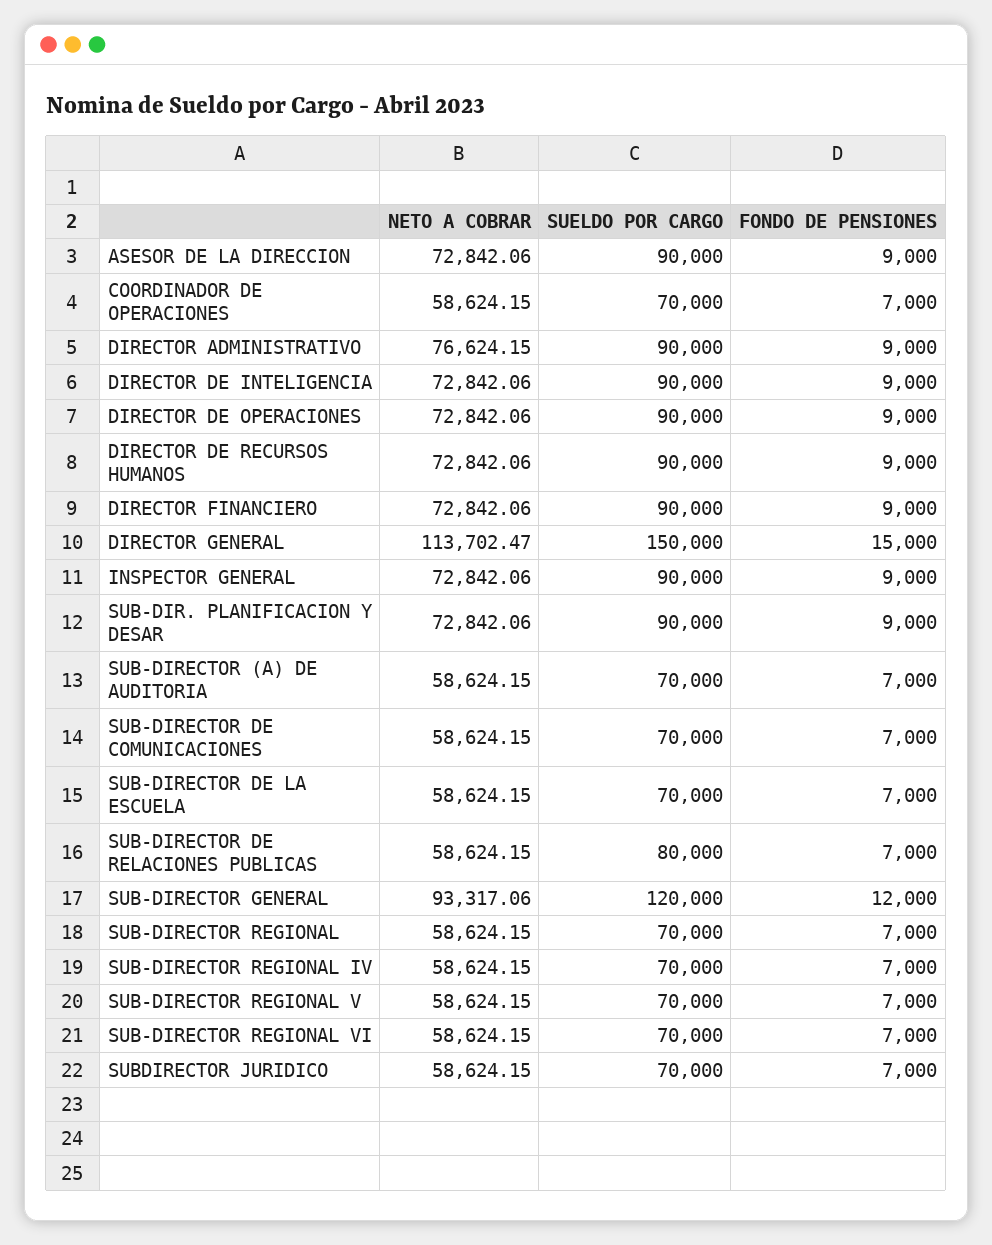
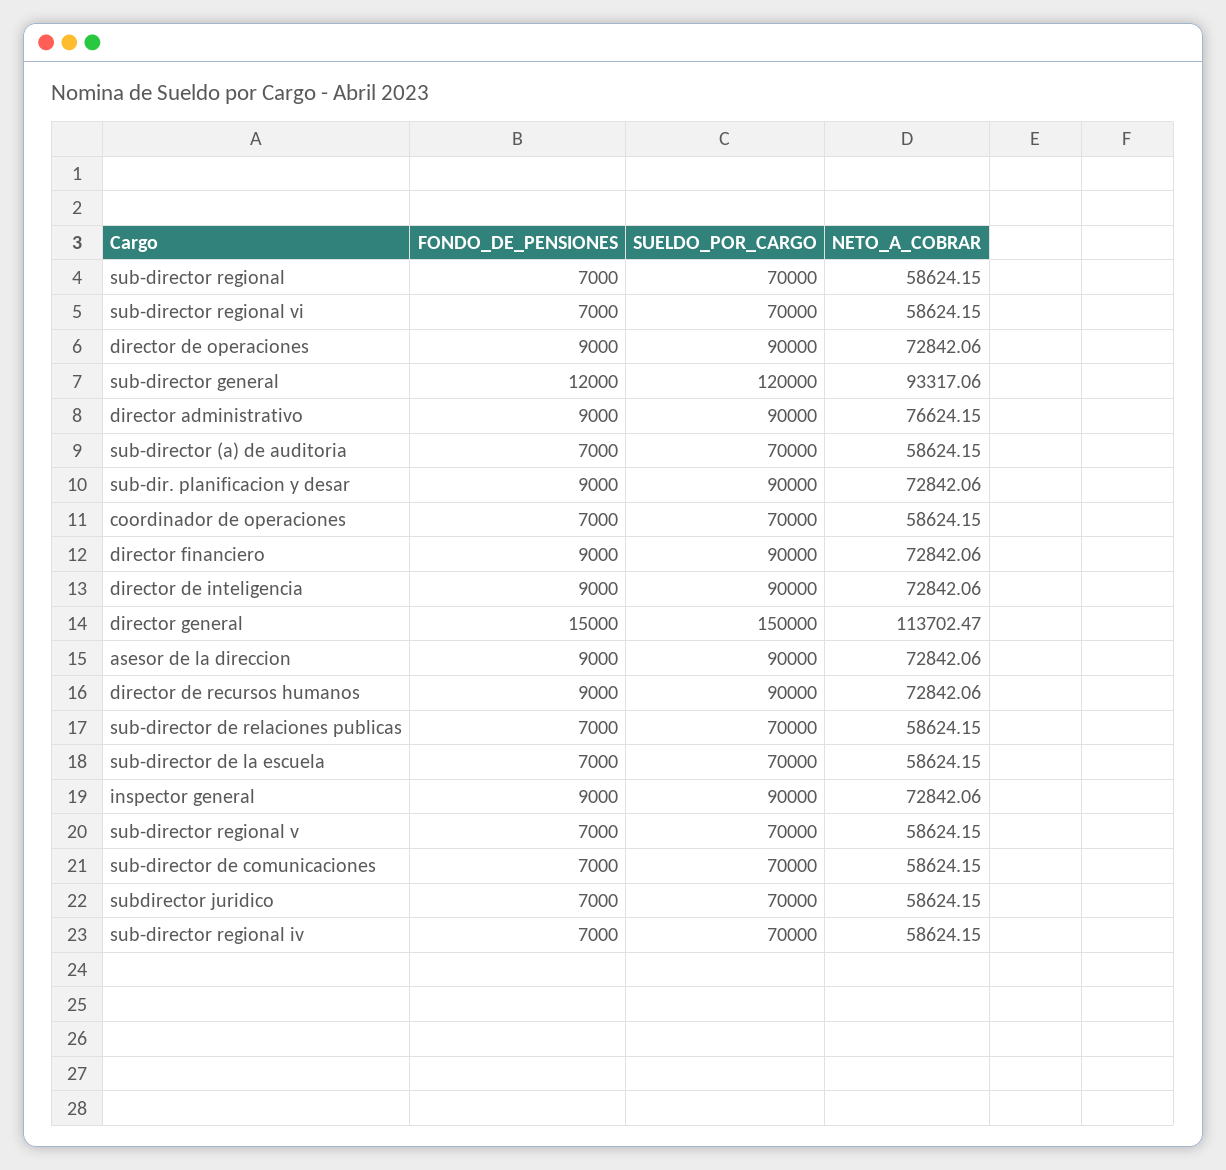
  {
    "NETO A COBRAR": {
      "ASESOR DE LA DIRECCION": 72842.06,
      "COORDINADOR DE OPERACIONES": 58624.15,
      "DIRECTOR ADMINISTRATIVO": 76624.15,
      "DIRECTOR DE INTELIGENCIA": 72842.06,
      "DIRECTOR DE OPERACIONES": 72842.06,
      "DIRECTOR DE RECURSOS HUMANOS": 72842.06,
      "DIRECTOR FINANCIERO": 72842.06,
      "DIRECTOR GENERAL": 113702.47,
      "INSPECTOR GENERAL": 72842.06,
      "SUB-DIR. PLANIFICACION Y DESAR": 72842.06,
      "SUB-DIRECTOR (A) DE AUDITORIA": 58624.15,
      "SUB-DIRECTOR DE COMUNICACIONES": 58624.15,
      "SUB-DIRECTOR DE LA ESCUELA": 58624.15,
      "SUB-DIRECTOR DE RELACIONES PUBLICAS": 58624.15,
      "SUB-DIRECTOR GENERAL": 93317.06,
      "SUB-DIRECTOR REGIONAL": 58624.15,
      "SUB-DIRECTOR REGIONAL IV": 58624.15,
      "SUB-DIRECTOR REGIONAL V": 58624.15,
      "SUB-DIRECTOR REGIONAL VI": 58624.15,
      "SUBDIRECTOR JURIDICO": 58624.15
    },
    "SUELDO POR CARGO": {
      "ASESOR DE LA DIRECCION": 90000,
      "COORDINADOR DE OPERACIONES": 70000,
      "DIRECTOR ADMINISTRATIVO": 90000,
      "DIRECTOR DE INTELIGENCIA": 90000,
      "DIRECTOR DE OPERACIONES": 90000,
      "DIRECTOR DE RECURSOS HUMANOS": 90000,
      "DIRECTOR FINANCIERO": 90000,
      "DIRECTOR GENERAL": 150000,
      "INSPECTOR GENERAL": 90000,
      "SUB-DIR. PLANIFICACION Y DESAR": 90000,
      "SUB-DIRECTOR (A) DE AUDITORIA": 70000,
      "SUB-DIRECTOR DE COMUNICACIONES": 70000,
      "SUB-DIRECTOR DE LA ESCUELA": 70000,
-     "SUB-DIRECTOR DE RELACIONES PUBLICAS": 80000,
+     "SUB-DIRECTOR DE RELACIONES PUBLICAS": 70000,
      "SUB-DIRECTOR GENERAL": 120000,
      "SUB-DIRECTOR REGIONAL": 70000,
      "SUB-DIRECTOR REGIONAL IV": 70000,
      "SUB-DIRECTOR REGIONAL V": 70000,
      "SUB-DIRECTOR REGIONAL VI": 70000,
      "SUBDIRECTOR JURIDICO": 70000
    },
    "FONDO DE PENSIONES": {
      "ASESOR DE LA DIRECCION": 9000,
      "COORDINADOR DE OPERACIONES": 7000,
      "DIRECTOR ADMINISTRATIVO": 9000,
      "DIRECTOR DE INTELIGENCIA": 9000,
      "DIRECTOR DE OPERACIONES": 9000,
      "DIRECTOR DE RECURSOS HUMANOS": 9000,
      "DIRECTOR FINANCIERO": 9000,
      "DIRECTOR GENERAL": 15000,
      "INSPECTOR GENERAL": 9000,
      "SUB-DIR. PLANIFICACION Y DESAR": 9000,
      "SUB-DIRECTOR (A) DE AUDITORIA": 7000,
      "SUB-DIRECTOR DE COMUNICACIONES": 7000,
      "SUB-DIRECTOR DE LA ESCUELA": 7000,
      "SUB-DIRECTOR DE RELACIONES PUBLICAS": 7000,
      "SUB-DIRECTOR GENERAL": 12000,
      "SUB-DIRECTOR REGIONAL": 7000,
      "SUB-DIRECTOR REGIONAL IV": 7000,
      "SUB-DIRECTOR REGIONAL V": 7000,
      "SUB-DIRECTOR REGIONAL VI": 7000,
      "SUBDIRECTOR JURIDICO": 7000
    }
  }

